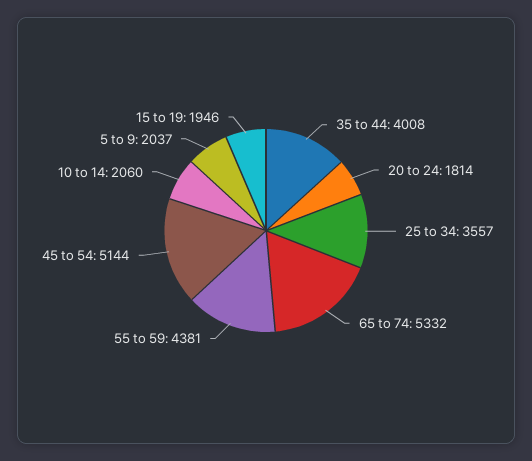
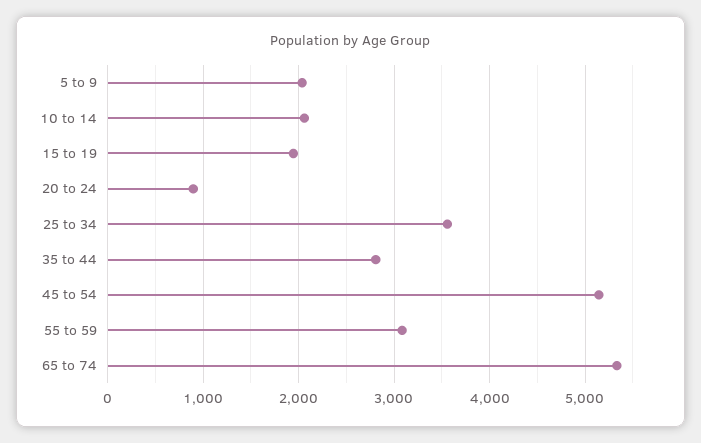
  {
-   "35 to 44": 4008,
+   "35 to 44": 2800,
-   "20 to 24": 1814,
+   "20 to 24": 900,
    "25 to 34": 3557,
    "65 to 74": 5332,
-   "55 to 59": 4381,
+   "55 to 59": 3100,
    "45 to 54": 5144,
    "10 to 14": 2060,
    "5 to 9": 2037,
    "15 to 19": 1946
  }

